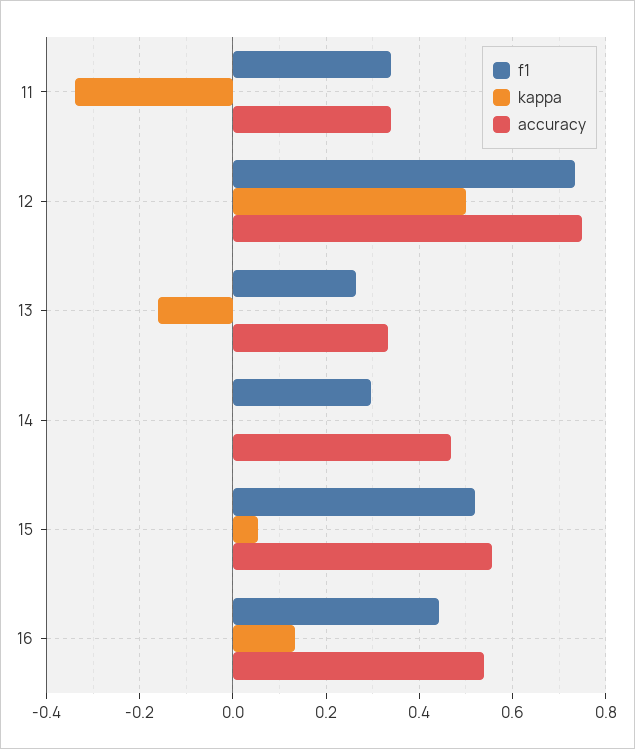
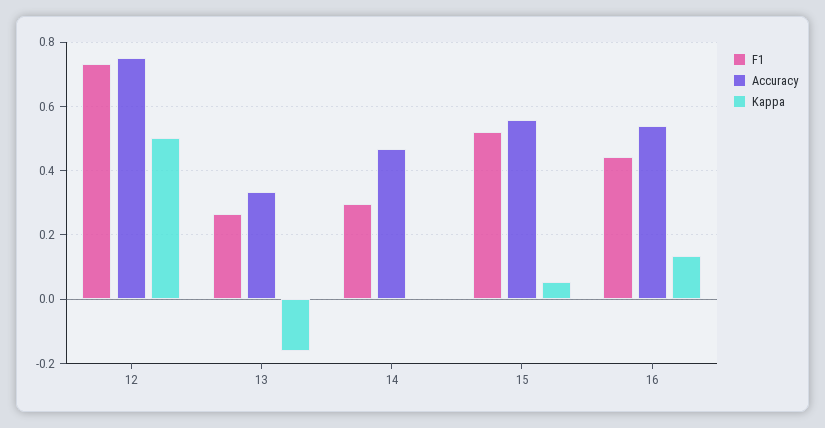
  {
    "f1": {
-     "11": 0.34,
      "12": 0.74,
      "13": 0.26,
      "14": 0.3,
      "15": 0.52,
      "16": 0.44
    },
    "kappa": {
-     "11": -0.34,
      "12": 0.5,
      "13": -0.16,
      "14": 0,
      "15": 0.06,
      "16": 0.14
    },
    "accuracy": {
-     "11": 0.34,
      "12": 0.76,
      "13": 0.34,
      "14": 0.46,
      "15": 0.56,
      "16": 0.54
    }
  }

